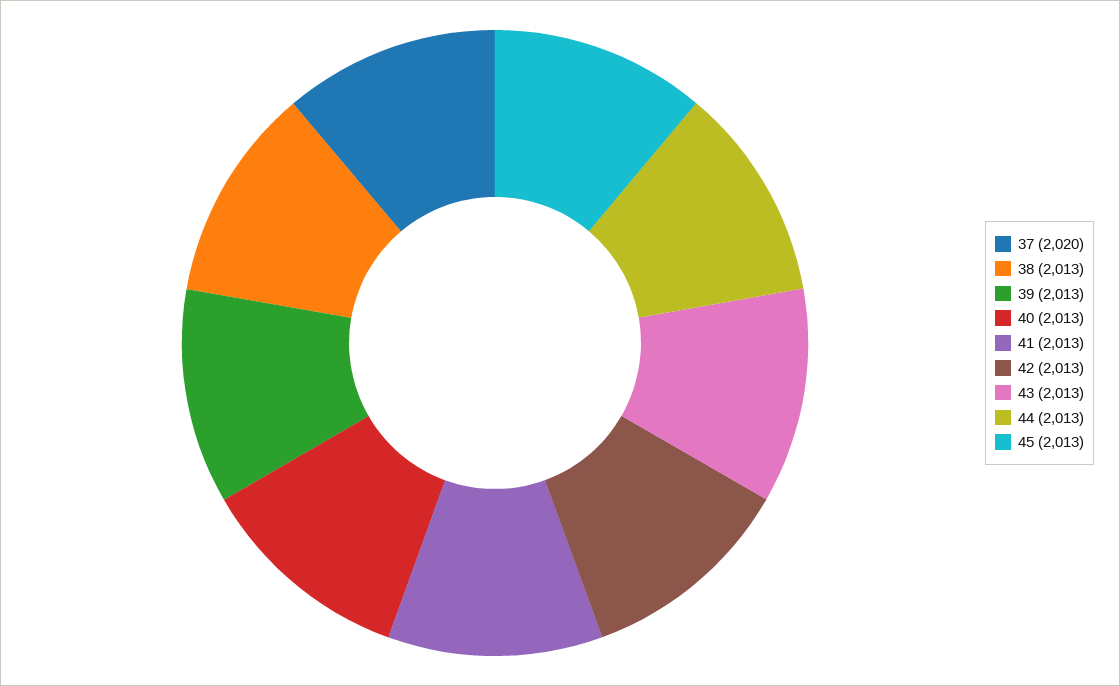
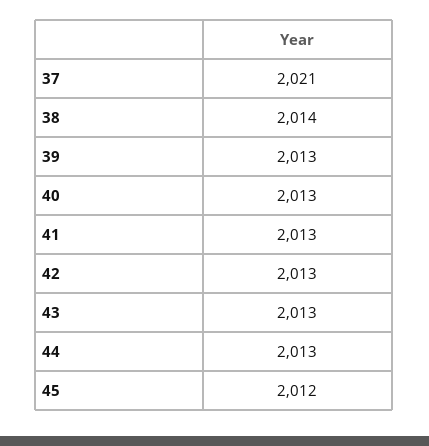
  {
-   "37": 2020,
+   "37": 2021,
-   "38": 2013,
+   "38": 2014,
    "39": 2013,
    "40": 2013,
    "41": 2013,
    "42": 2013,
    "43": 2013,
    "44": 2013,
-   "45": 2013
+   "45": 2012
  }

